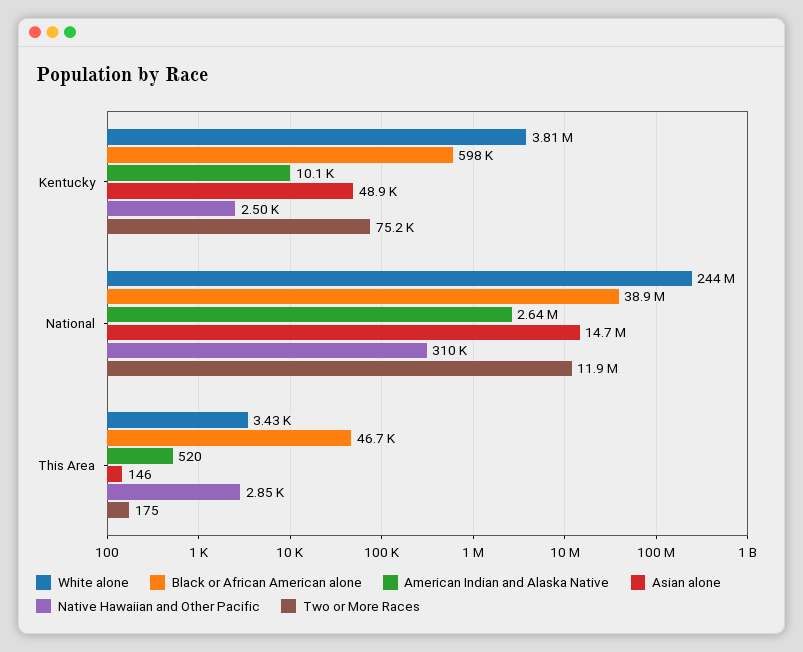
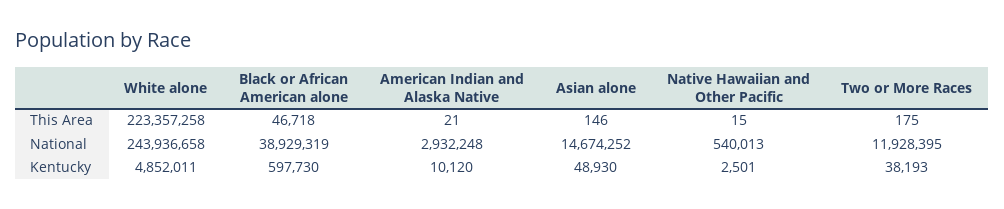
  {
    "White alone": {
-     "Kentucky": 3810000,
+     "Kentucky": 4852011,
      "National": 243936658,
-     "This Area": 3430
+     "This Area": 223357258
    },
    "Black or African American alone": {
      "Kentucky": 597730,
      "National": 38929319,
      "This Area": 46718
    },
    "American Indian and Alaska Native": {
      "Kentucky": 10120,
-     "National": 2640000,
+     "National": 2932248,
-     "This Area": 520
+     "This Area": 21
    },
    "Asian alone": {
      "Kentucky": 48930,
      "National": 14674252,
      "This Area": 146
    },
    "Native Hawaiian and Other Pacific": {
      "Kentucky": 2501,
-     "National": 310000,
+     "National": 540013,
-     "This Area": 2850
+     "This Area": 15
    },
    "Two or More Races": {
-     "Kentucky": 75200,
+     "Kentucky": 38193,
      "National": 11928395,
      "This Area": 175
    }
  }

